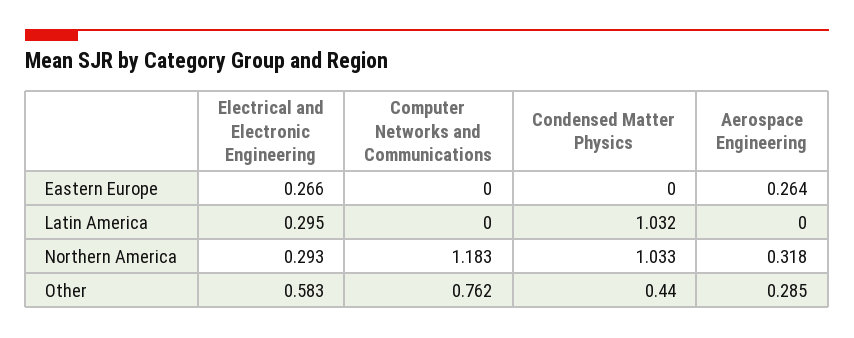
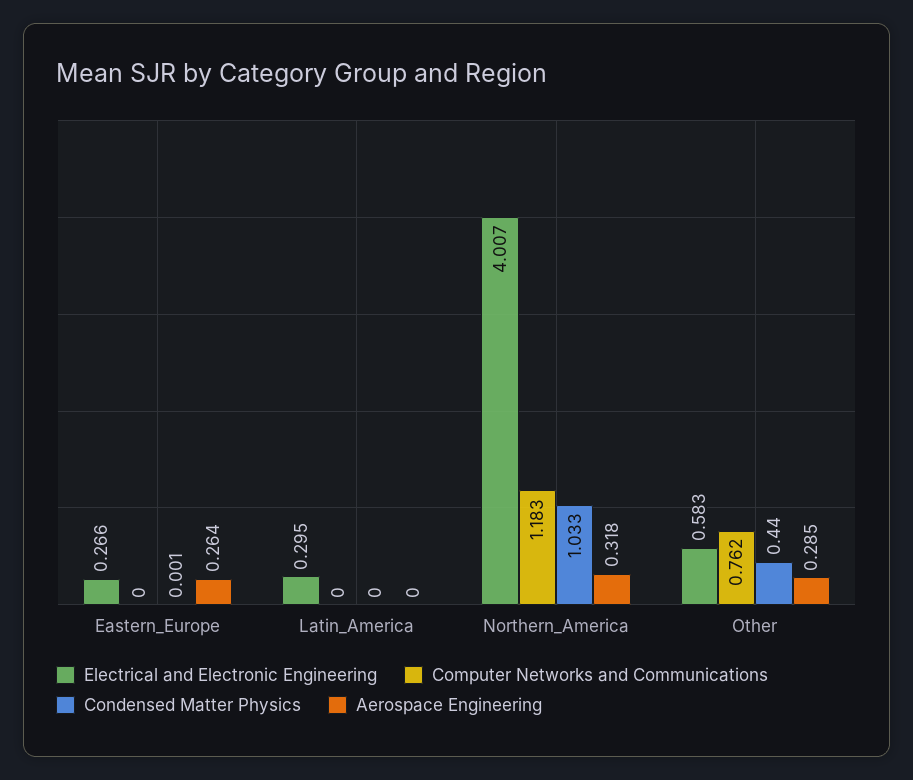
  {
    "Electrical and Electronic Engineering": {
      "Eastern Europe": 0.266,
      "Latin America": 0.295,
-     "Northern America": 0.293,
+     "Northern America": 4.007,
      "Other": 0.583
    },
    "Computer Networks and Communications": {
      "Eastern Europe": 0,
      "Latin America": 0,
      "Northern America": 1.183,
      "Other": 0.762
    },
    "Condensed Matter Physics": {
-     "Eastern Europe": 0,
+     "Eastern Europe": 0.001,
-     "Latin America": 1.032,
+     "Latin America": 0,
      "Northern America": 1.033,
      "Other": 0.44
    },
    "Aerospace Engineering": {
      "Eastern Europe": 0.264,
      "Latin America": 0,
      "Northern America": 0.318,
      "Other": 0.285
    }
  }

